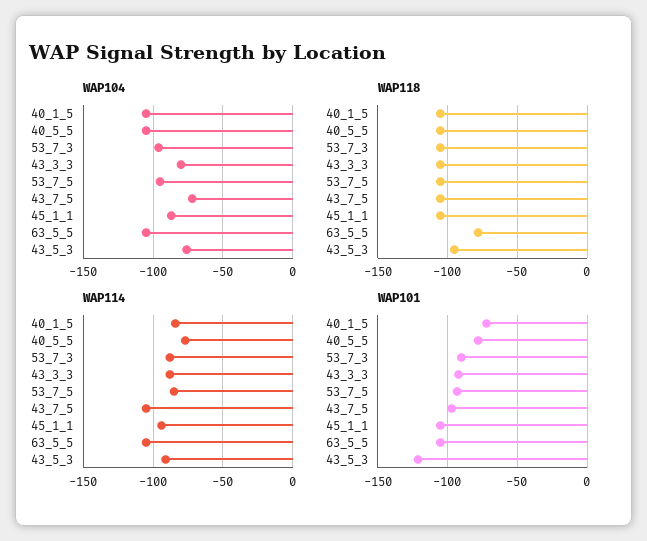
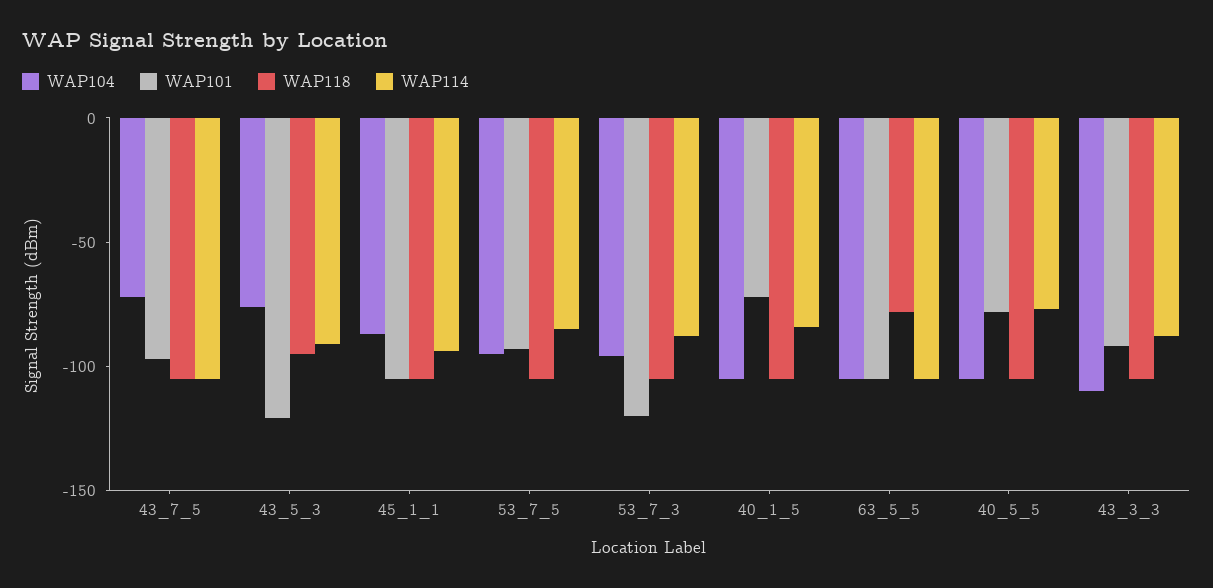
  {
    "WAP104": {
      "40_1_5": -105,
      "40_5_5": -105,
      "53_7_3": -95,
-     "43_3_3": -80,
+     "43_3_3": -110,
      "53_7_5": -95,
      "43_7_5": -70,
      "45_1_1": -85,
      "63_5_5": -105,
      "43_5_3": -75
    },
    "WAP118": {
      "40_1_5": -105,
      "40_5_5": -105,
      "53_7_3": -105,
      "43_3_3": -105,
      "53_7_5": -105,
      "43_7_5": -105,
      "45_1_1": -105,
      "63_5_5": -80,
      "43_5_3": -95
    },
    "WAP114": {
      "40_1_5": -85,
      "40_5_5": -75,
      "53_7_3": -90,
      "43_3_3": -90,
      "53_7_5": -85,
      "43_7_5": -105,
      "45_1_1": -95,
      "63_5_5": -105,
      "43_5_3": -90
    },
    "WAP101": {
      "40_1_5": -70,
      "40_5_5": -80,
-     "53_7_3": -90,
+     "53_7_3": -120,
      "43_3_3": -90,
      "53_7_5": -95,
      "43_7_5": -95,
      "45_1_1": -105,
      "63_5_5": -105,
      "43_5_3": -120
    }
  }

